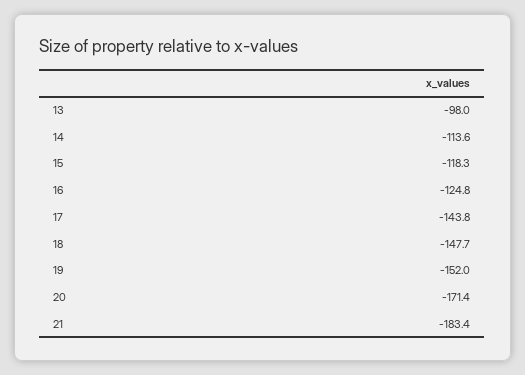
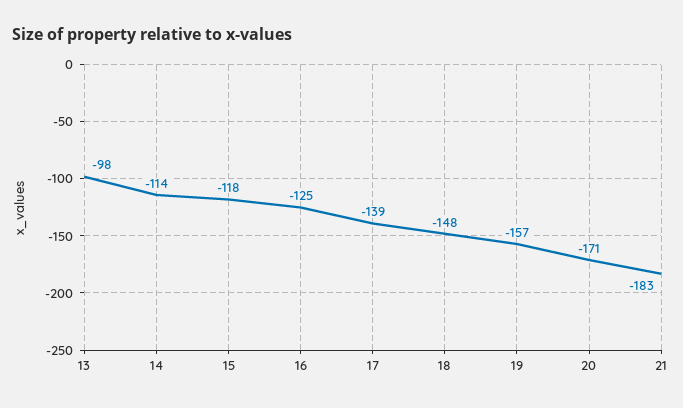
  {
    "13": -98,
    "14": -113.6,
    "15": -118.3,
    "16": -124.8,
-   "17": -143.8,
+   "17": -139,
    "18": -147.7,
-   "19": -152,
+   "19": -157,
    "20": -171.4,
    "21": -183.4
  }

